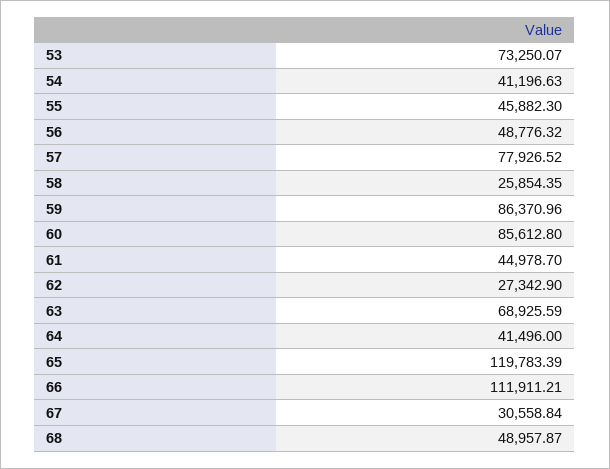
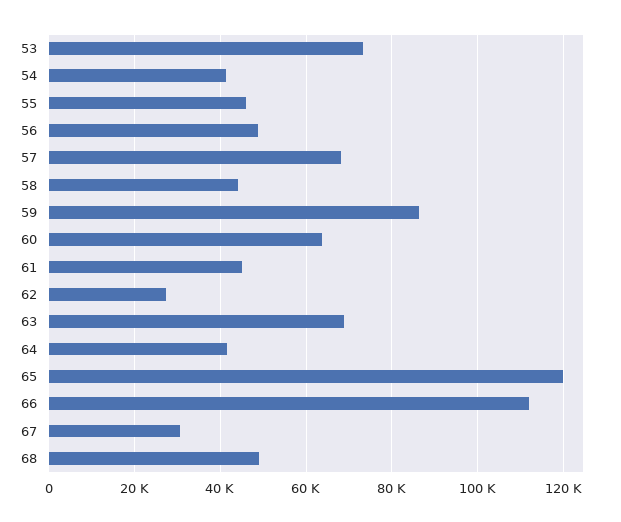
  {
    "53": 73250.07,
    "54": 41196.63,
    "55": 45882.3,
    "56": 48776.32,
-   "57": 77926.52,
+   "57": 68000,
-   "58": 25854.35,
+   "58": 44000,
    "59": 86370.96,
-   "60": 85612.8,
+   "60": 64000,
    "61": 44978.7,
    "62": 27342.9,
    "63": 68925.59,
    "64": 41496,
    "65": 119783.39,
    "66": 111911.21,
    "67": 30558.84,
    "68": 48957.87
  }

